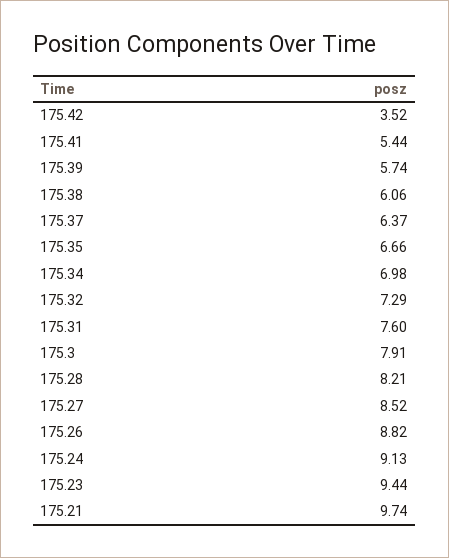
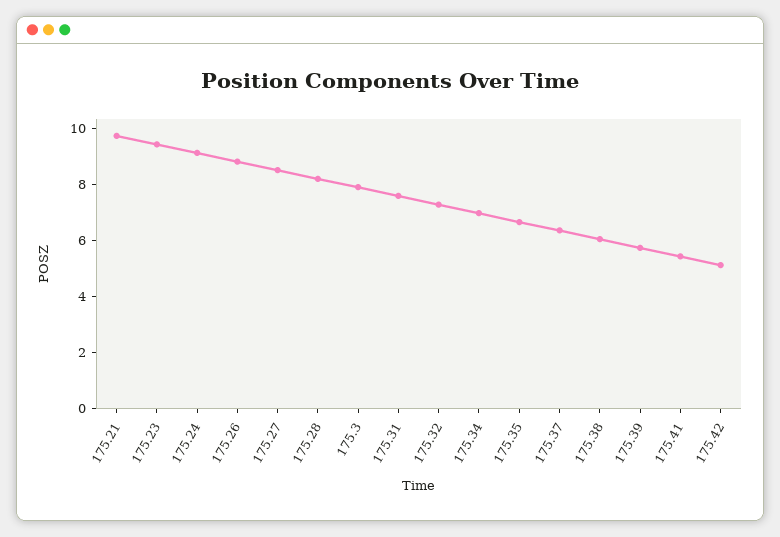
  {
-   "175.42": 3.52,
+   "175.42": 5,
    "175.41": 5.44,
    "175.39": 5.74,
    "175.38": 6.06,
    "175.37": 6.37,
    "175.35": 6.66,
    "175.34": 6.98,
    "175.32": 7.29,
    "175.31": 7.6,
    "175.3": 7.91,
    "175.28": 8.21,
    "175.27": 8.52,
    "175.26": 8.82,
    "175.24": 9.13,
    "175.23": 9.44,
    "175.21": 9.74
  }

